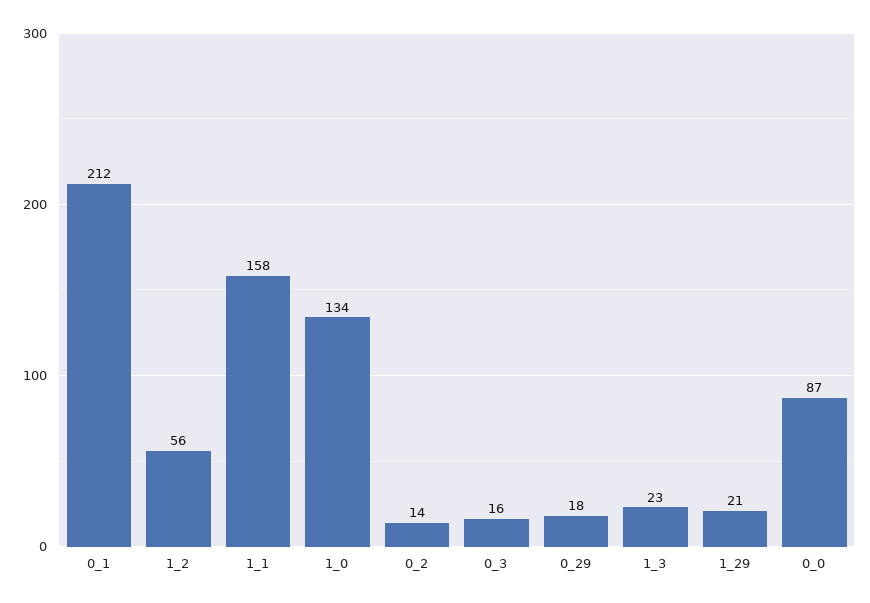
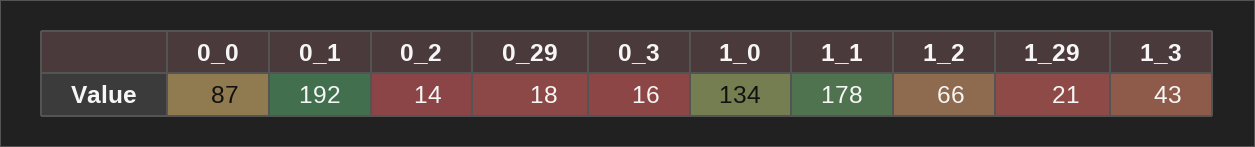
  {
-   "0_1": 212,
+   "0_1": 192,
-   "1_2": 56,
+   "1_2": 66,
-   "1_1": 158,
+   "1_1": 178,
    "1_0": 134,
    "0_2": 14,
    "0_3": 16,
    "0_29": 18,
-   "1_3": 23,
+   "1_3": 43,
    "1_29": 21,
    "0_0": 87
  }

